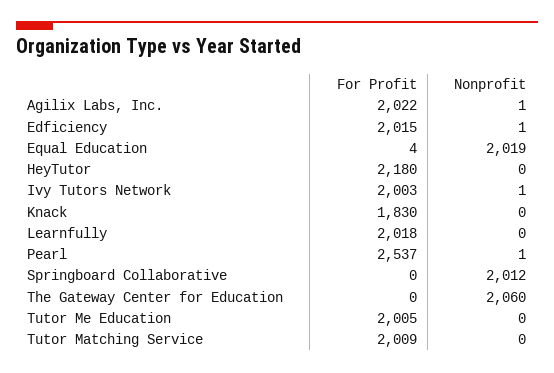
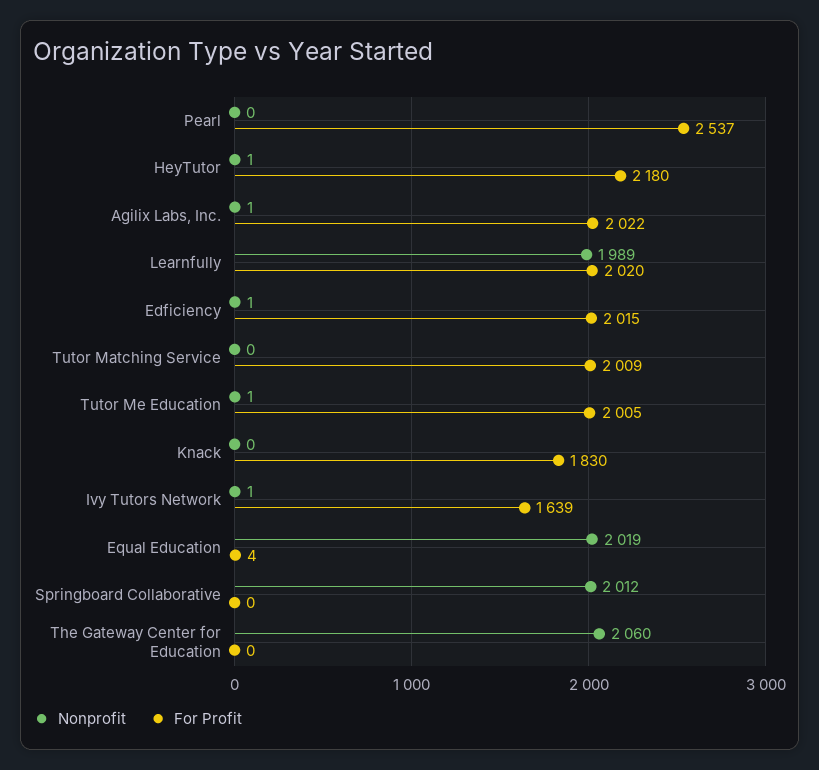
  {
    "For Profit": {
      "Agilix Labs, Inc.": 2022,
      "Edficiency": 2015,
      "Equal Education": 4,
      "HeyTutor": 2180,
-     "Ivy Tutors Network": 2003,
+     "Ivy Tutors Network": 1639,
      "Knack": 1830,
-     "Learnfully": 2018,
+     "Learnfully": 2020,
      "Pearl": 2537,
      "Springboard Collaborative": 0,
      "The Gateway Center for Education": 0,
      "Tutor Me Education": 2005,
      "Tutor Matching Service": 2009
    },
    "Nonprofit": {
      "Agilix Labs, Inc.": 1,
      "Edficiency": 1,
      "Equal Education": 2019,
-     "HeyTutor": 0,
+     "HeyTutor": 1,
      "Ivy Tutors Network": 1,
      "Knack": 0,
-     "Learnfully": 0,
+     "Learnfully": 1989,
-     "Pearl": 1,
+     "Pearl": 0,
      "Springboard Collaborative": 2012,
      "The Gateway Center for Education": 2060,
-     "Tutor Me Education": 0,
+     "Tutor Me Education": 1,
      "Tutor Matching Service": 0
    }
  }

